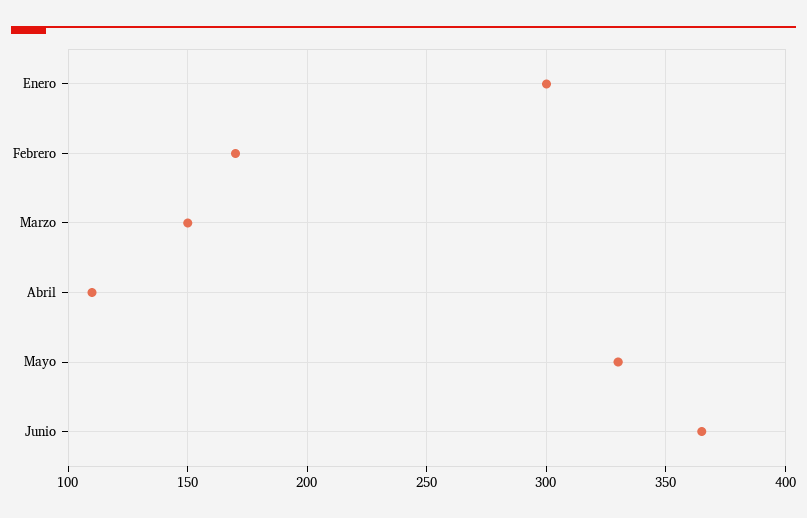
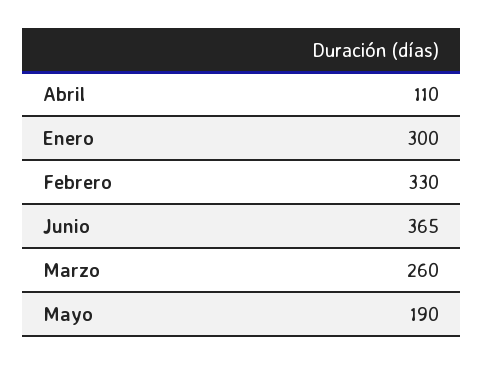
  {
    "Enero": 300,
-   "Febrero": 170,
+   "Febrero": 330,
-   "Marzo": 150,
+   "Marzo": 260,
    "Abril": 110,
-   "Mayo": 330,
+   "Mayo": 190,
    "Junio": 365
  }

